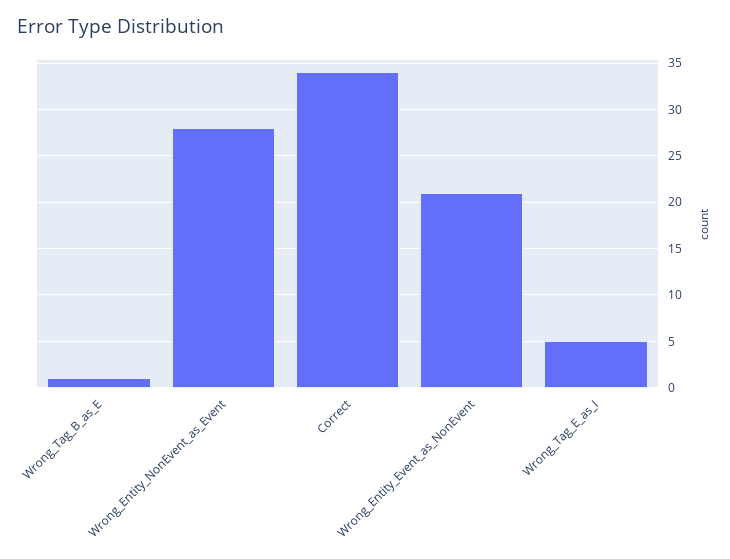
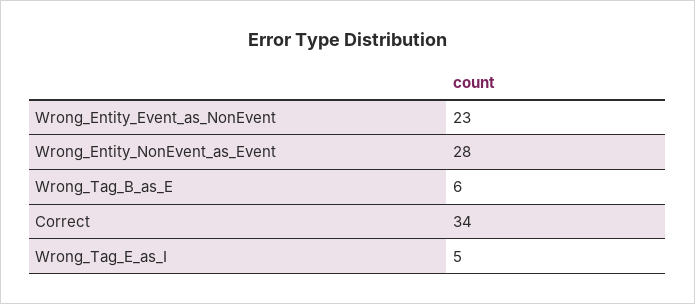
  {
-   "Wrong_Tag_B_as_E": 1,
+   "Wrong_Tag_B_as_E": 6,
    "Wrong_Entity_NonEvent_as_Event": 28,
    "Correct": 34,
-   "Wrong_Entity_Event_as_NonEvent": 21,
+   "Wrong_Entity_Event_as_NonEvent": 23,
    "Wrong_Tag_E_as_I": 5
  }

